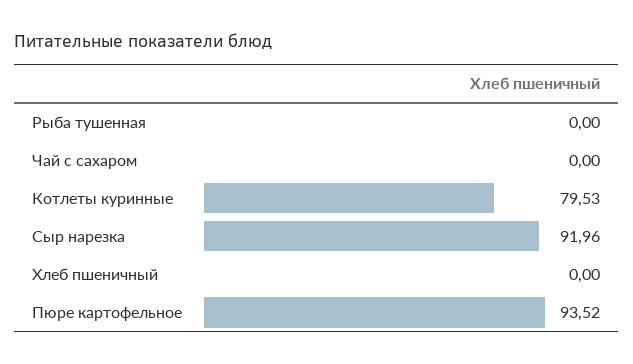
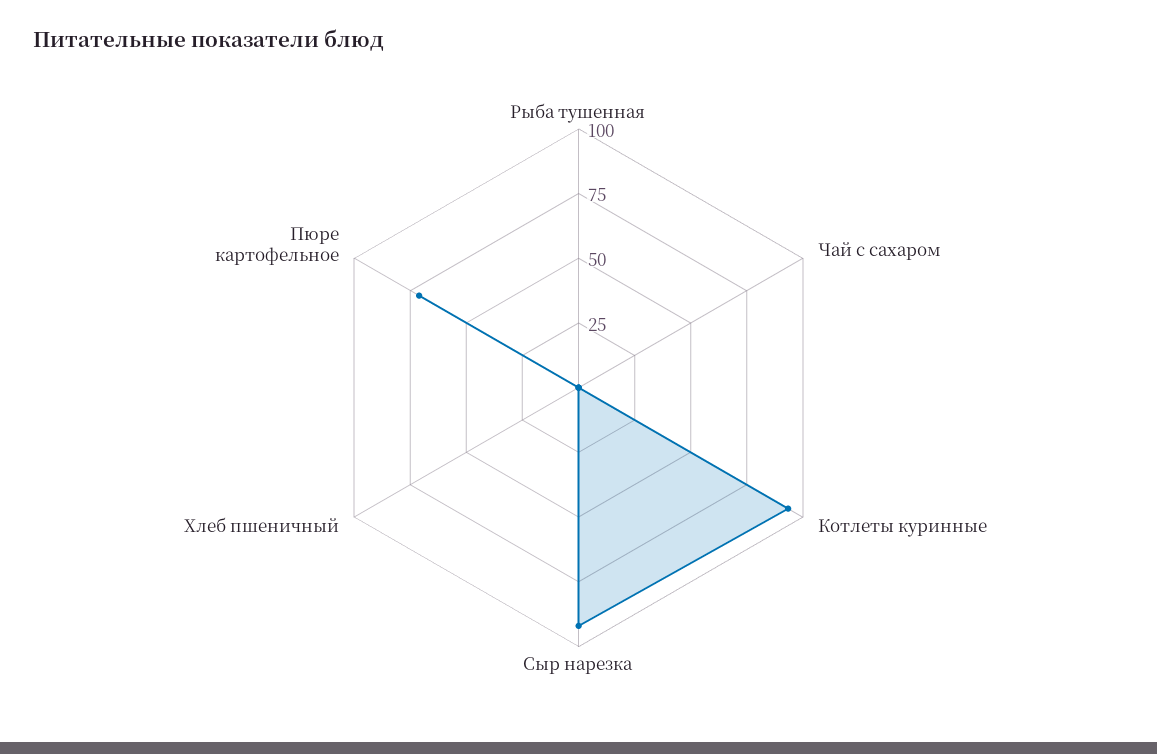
  {
    "Рыба тушенная": 0,
    "Чай с сахаром": 0,
-   "Котлеты куринные": 79.53,
+   "Котлеты куринные": 95,
    "Сыр нарезка": 91.96,
    "Хлеб пшеничный": 0,
-   "Пюре картофельное": 93.52
+   "Пюре картофельное": 70
  }

